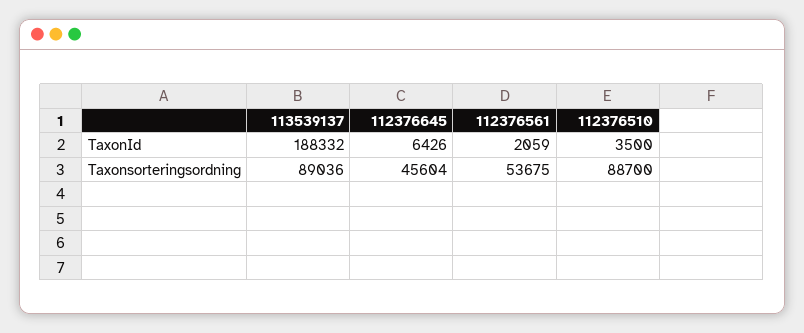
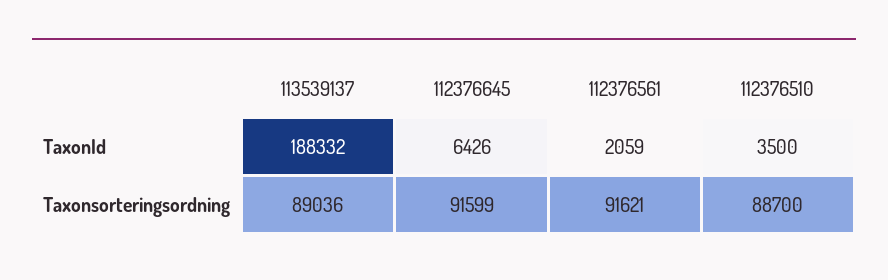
  {
    "113539137": {
      "TaxonId": 188332,
      "Taxonsorteringsordning": 89036
    },
    "112376645": {
      "TaxonId": 6426,
-     "Taxonsorteringsordning": 45604
+     "Taxonsorteringsordning": 91599
    },
    "112376561": {
      "TaxonId": 2059,
-     "Taxonsorteringsordning": 53675
+     "Taxonsorteringsordning": 91621
    },
    "112376510": {
      "TaxonId": 3500,
      "Taxonsorteringsordning": 88700
    }
  }

